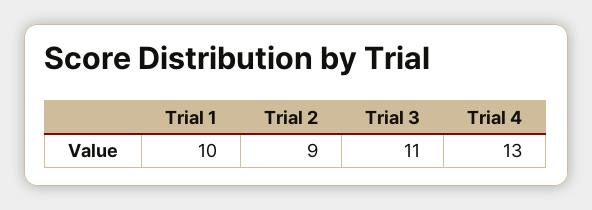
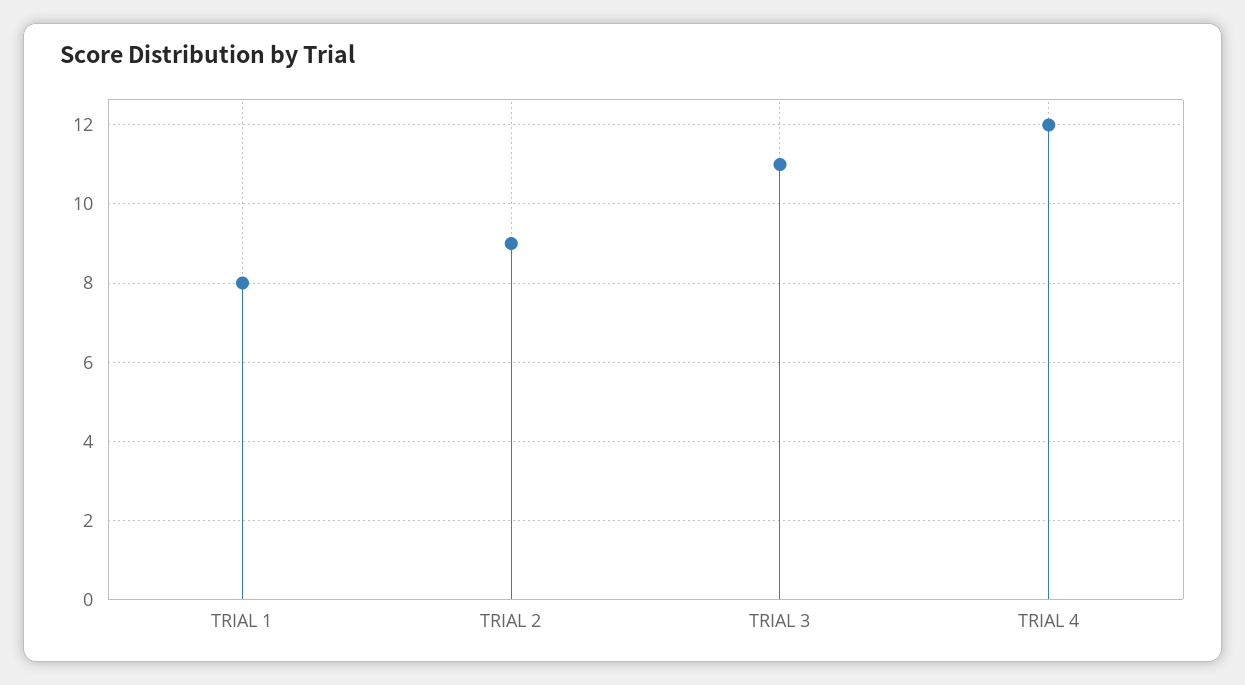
  {
-   "Trial 1": 10,
+   "Trial 1": 8,
    "Trial 2": 9,
    "Trial 3": 11,
-   "Trial 4": 13
+   "Trial 4": 12
  }

